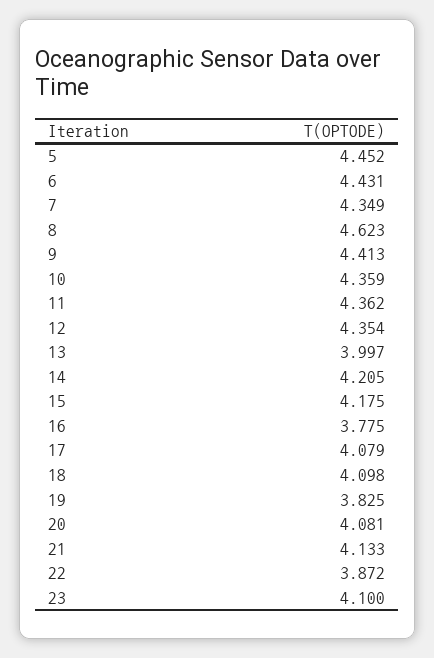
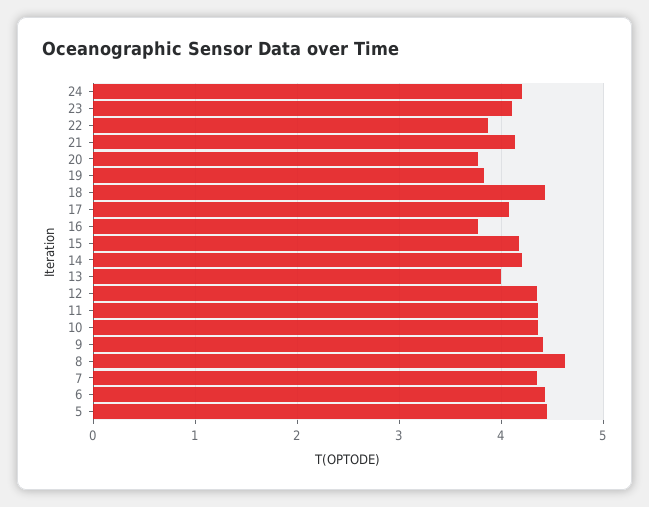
  {
    "5": 4.452,
    "6": 4.431,
    "7": 4.349,
    "8": 4.623,
    "9": 4.413,
    "10": 4.359,
    "11": 4.362,
    "12": 4.354,
    "13": 3.997,
    "14": 4.205,
    "15": 4.175,
    "16": 3.775,
    "17": 4.079,
-   "18": 4.098,
+   "18": 4.4,
    "19": 3.825,
-   "20": 4.081,
+   "20": 3.8,
    "21": 4.133,
    "22": 3.872,
-   "23": 4.1
+   "23": 4.1,
+   "24": 4.2
  }

